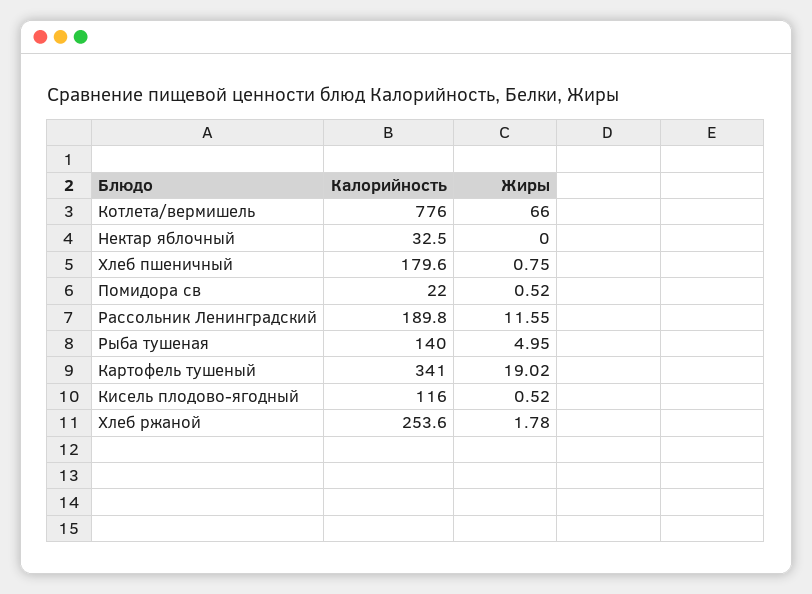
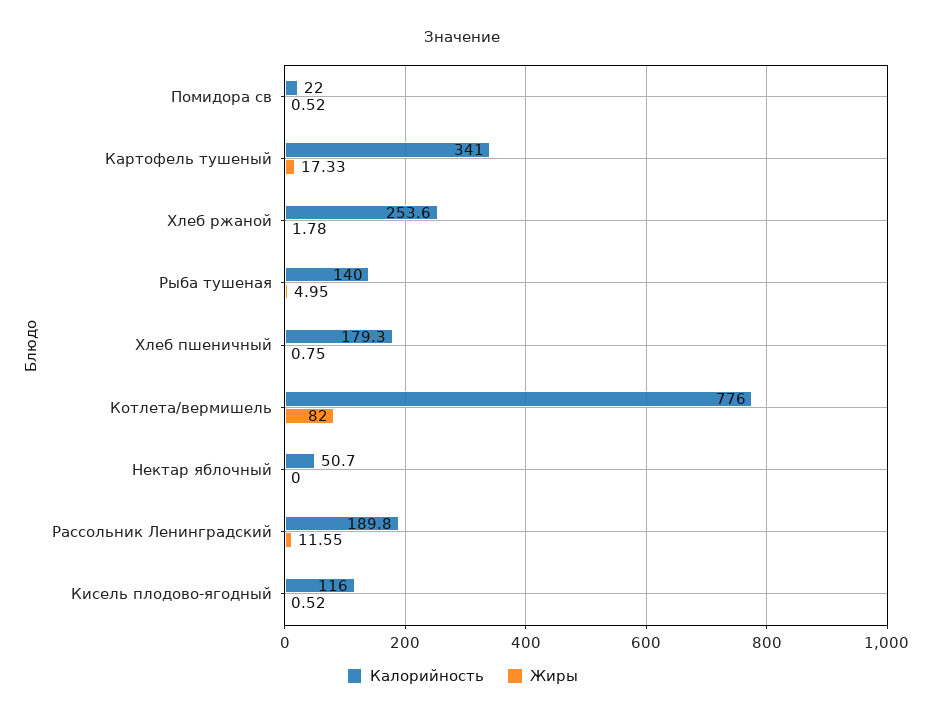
  {
    "Калорийность": {
      "Котлета/вермишель": 776,
-     "Нектар яблочный": 32.5,
+     "Нектар яблочный": 50.7,
-     "Хлеб пшеничный": 179.6,
+     "Хлеб пшеничный": 179.3,
      "Помидора св": 22,
      "Рассольник Ленинградский": 189.8,
      "Рыба тушеная": 140,
      "Картофель тушеный": 341,
      "Кисель плодово-ягодный": 116,
      "Хлеб ржаной": 253.6
    },
    "Жиры": {
-     "Котлета/вермишель": 66,
+     "Котлета/вермишель": 82,
      "Нектар яблочный": 0,
      "Хлеб пшеничный": 0.75,
      "Помидора св": 0.52,
      "Рассольник Ленинградский": 11.55,
      "Рыба тушеная": 4.95,
-     "Картофель тушеный": 19.02,
+     "Картофель тушеный": 17.33,
      "Кисель плодово-ягодный": 0.52,
      "Хлеб ржаной": 1.78
    }
  }

